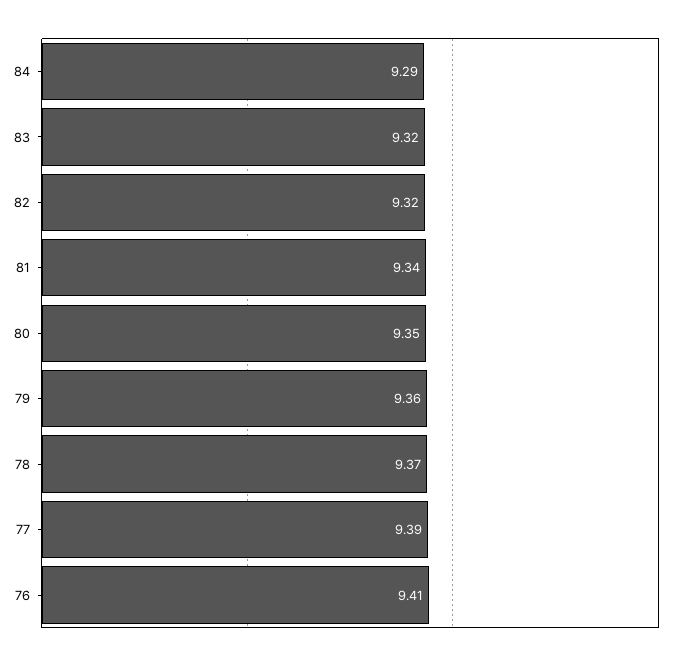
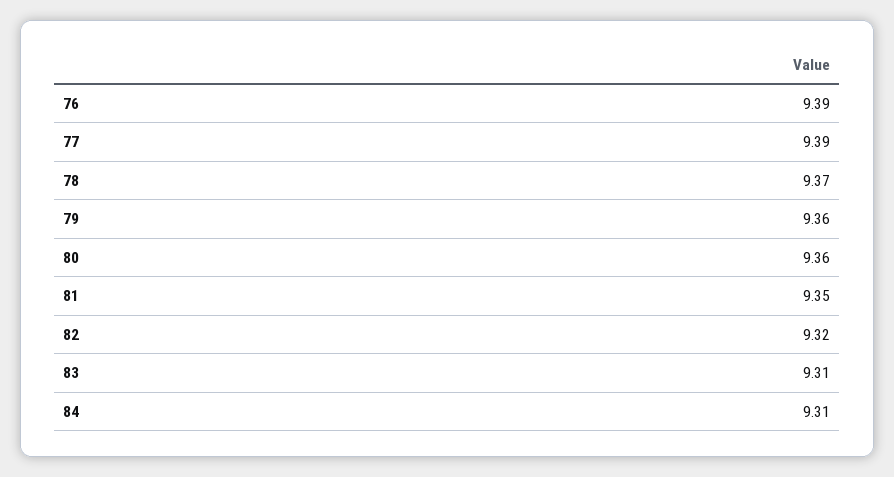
  {
-   "84": 9.29,
+   "84": 9.31,
-   "83": 9.32,
+   "83": 9.31,
    "82": 9.32,
-   "81": 9.34,
+   "81": 9.35,
-   "80": 9.35,
+   "80": 9.36,
    "79": 9.36,
    "78": 9.37,
    "77": 9.39,
-   "76": 9.41
+   "76": 9.39
  }

